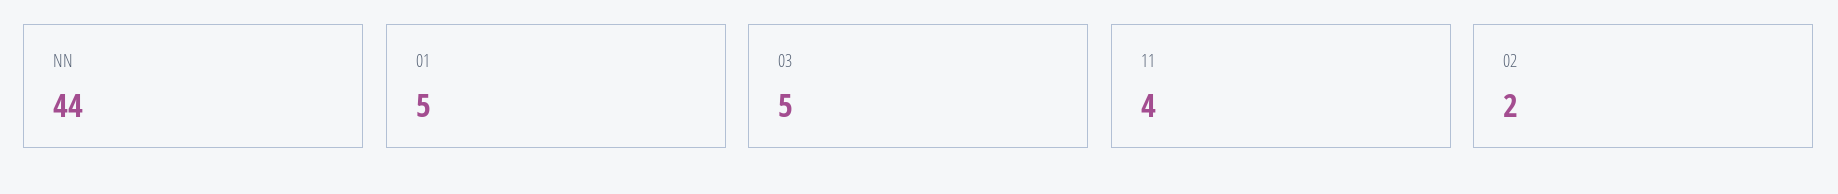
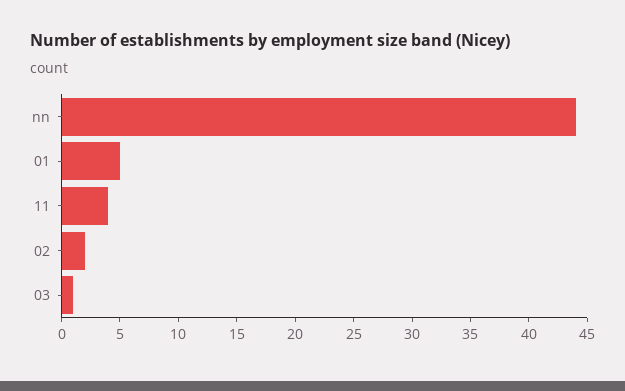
  {
    "NN": 44,
    "01": 5,
-   "03": 5,
+   "03": 1,
    "11": 4,
    "02": 2
  }

